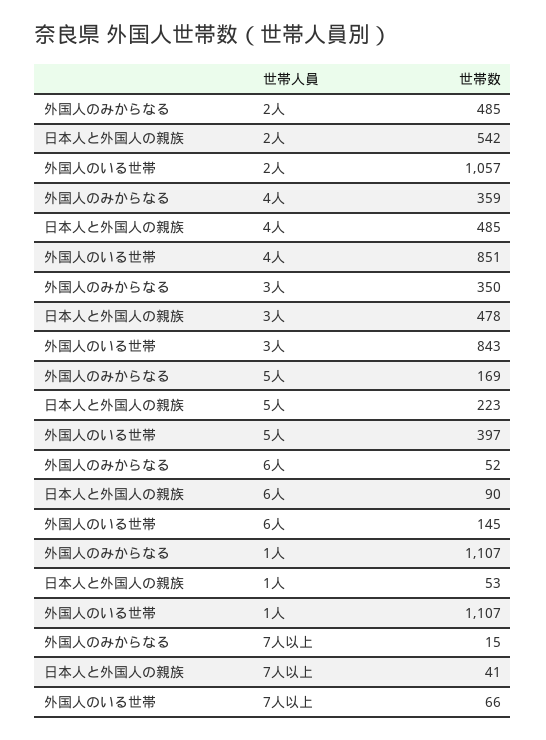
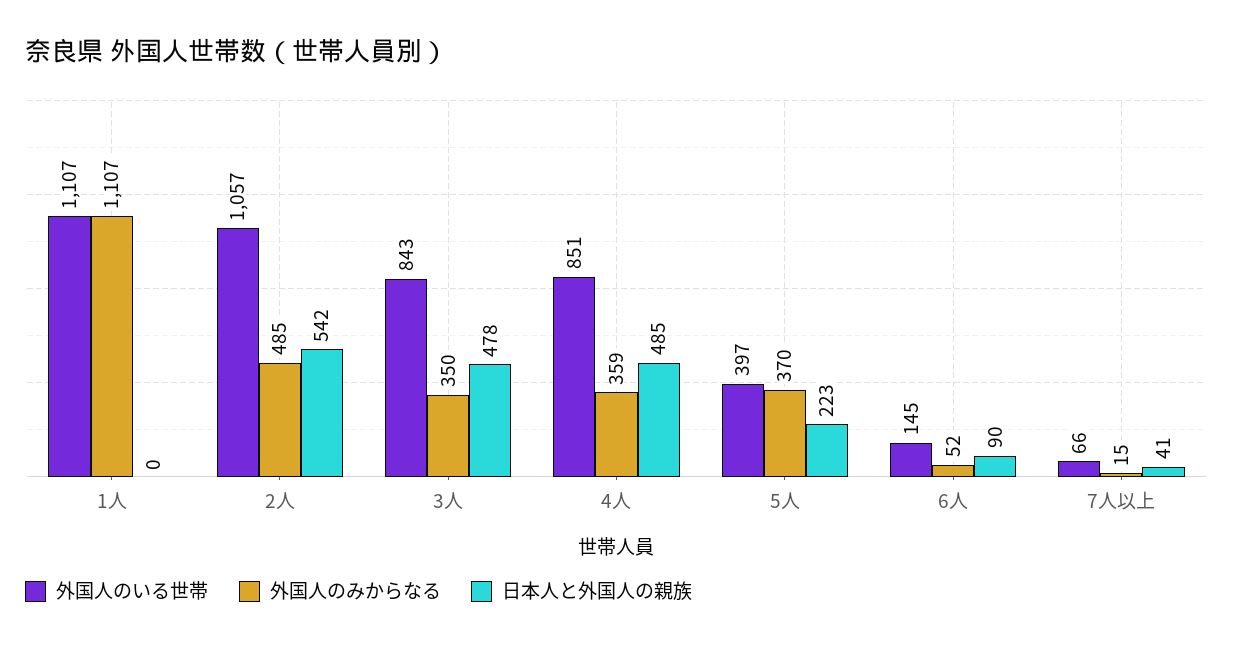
  {
    "外国人のみからなる": {
      "2人": 485,
      "4人": 359,
      "3人": 350,
-     "5人": 169,
+     "5人": 370,
      "6人": 52,
      "1人": 1107,
      "7人以上": 15
    },
    "日本人と外国人の親族": {
      "2人": 542,
      "4人": 485,
      "3人": 478,
      "5人": 223,
      "6人": 90,
-     "1人": 53,
+     "1人": 0,
      "7人以上": 41
    },
    "外国人のいる世帯": {
      "2人": 1057,
      "4人": 851,
      "3人": 843,
      "5人": 397,
      "6人": 145,
      "1人": 1107,
      "7人以上": 66
    }
  }

